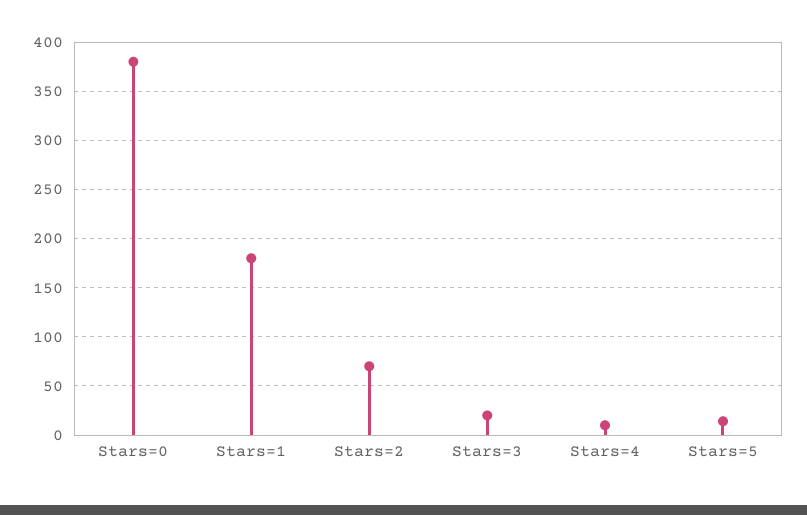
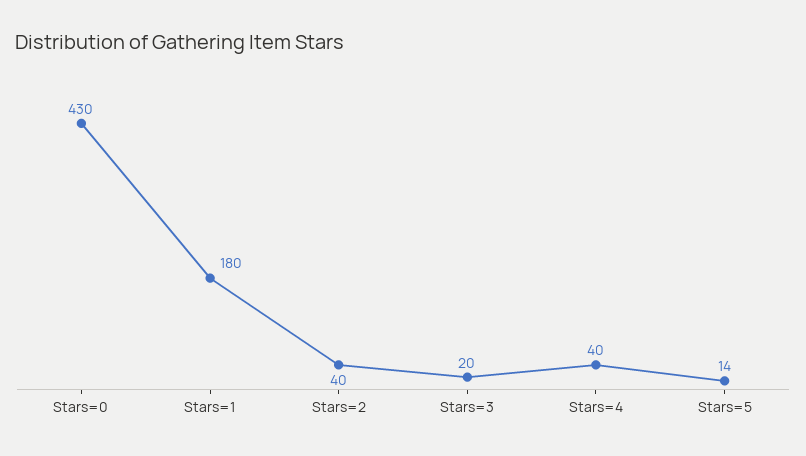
  {
-   "Stars=0": 380,
+   "Stars=0": 430,
    "Stars=1": 180,
-   "Stars=2": 70,
+   "Stars=2": 40,
    "Stars=3": 20,
-   "Stars=4": 10,
+   "Stars=4": 40,
    "Stars=5": 14
  }

